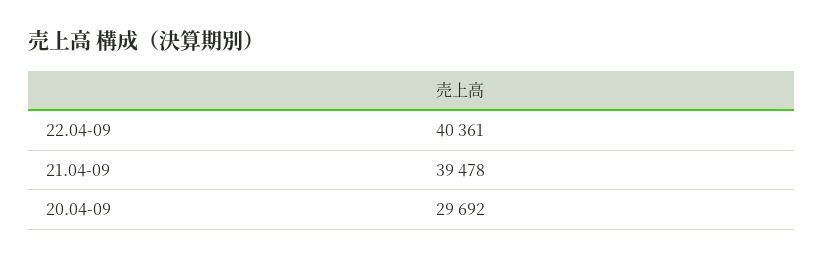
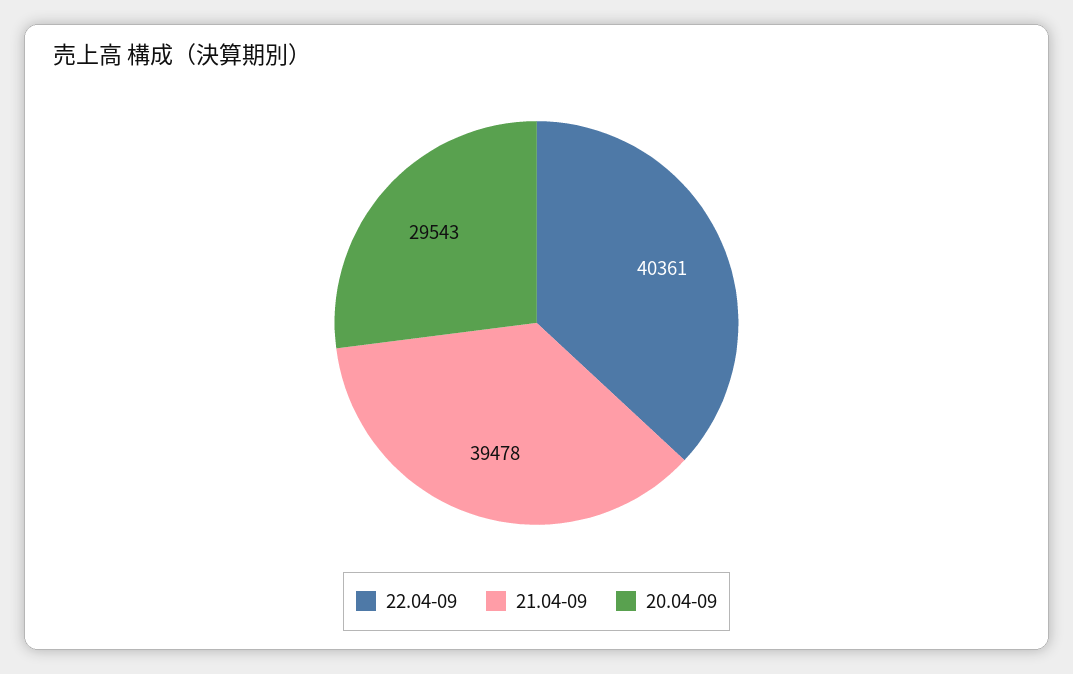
  {
    "22.04-09": 40361,
    "21.04-09": 39478,
-   "20.04-09": 29692
+   "20.04-09": 29543
  }

